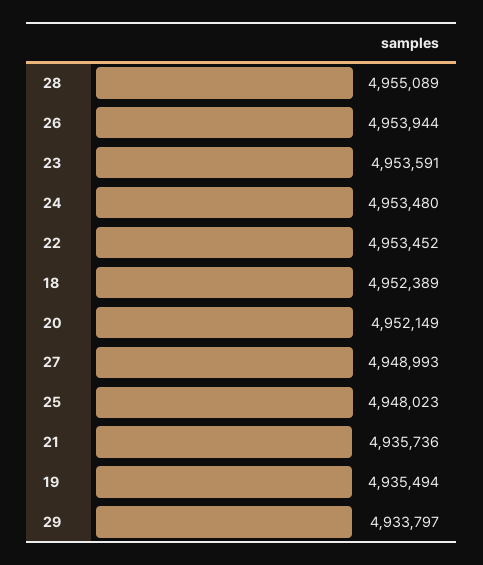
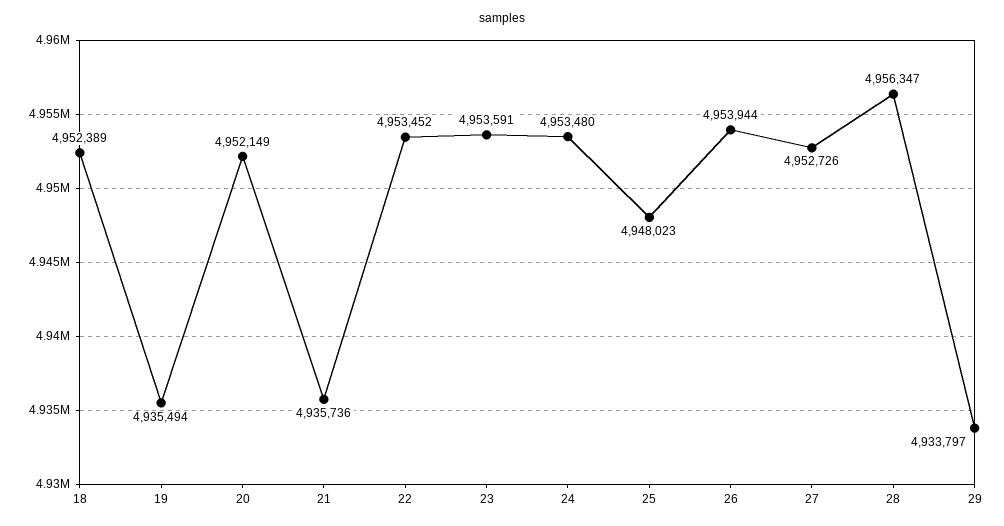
  {
-   "28": 4955089,
+   "28": 4956347,
    "26": 4953944,
    "23": 4953591,
    "24": 4953480,
    "22": 4953452,
    "18": 4952389,
    "20": 4952149,
-   "27": 4948993,
+   "27": 4952726,
    "25": 4948023,
    "21": 4935736,
    "19": 4935494,
    "29": 4933797
  }

